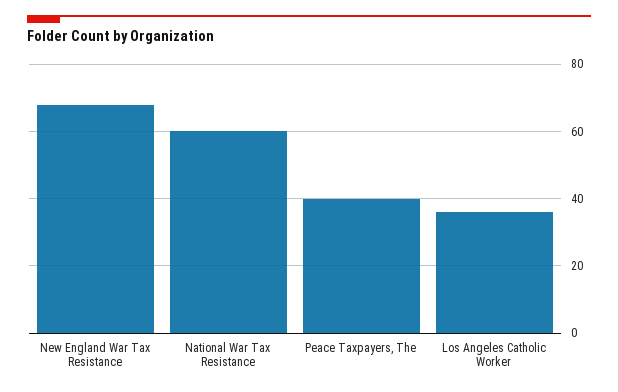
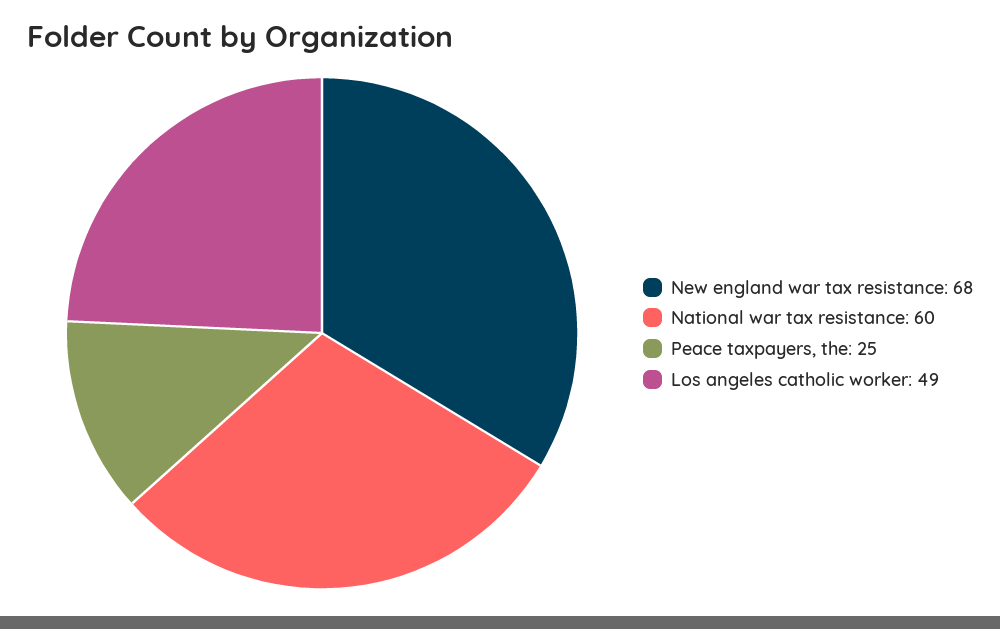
  {
    "New England War Tax Resistance": 68,
    "National War Tax Resistance": 60,
-   "Peace Taxpayers, The": 40,
+   "Peace Taxpayers, The": 25,
-   "Los Angeles Catholic Worker": 35
+   "Los Angeles Catholic Worker": 49
  }

